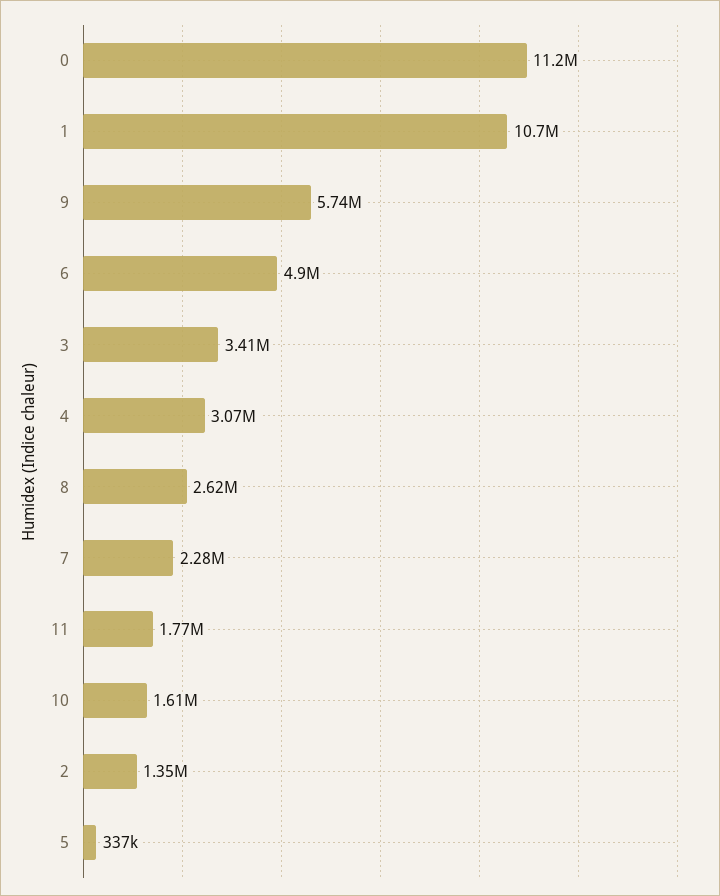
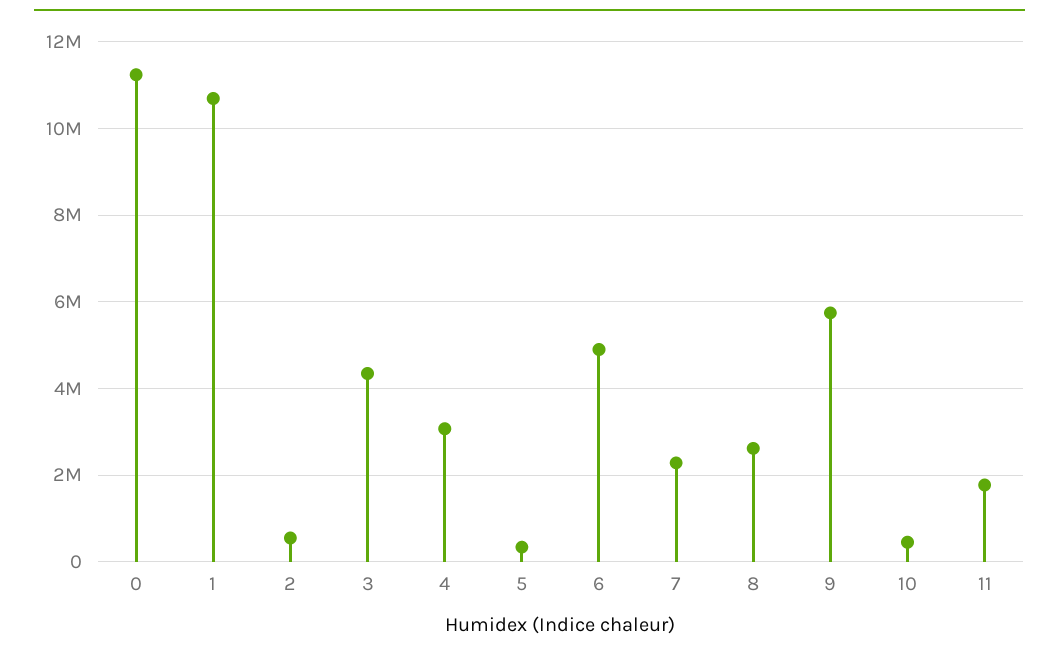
  {
    "0": 11200000,
    "1": 10700000,
    "9": 5740000,
    "6": 4900000,
-   "3": 3410000,
+   "3": 4400000,
    "4": 3070000,
    "8": 2620000,
    "7": 2280000,
    "11": 1770000,
-   "10": 1610000,
+   "10": 400000,
-   "2": 1350000,
+   "2": 600000,
    "5": 337000
  }

